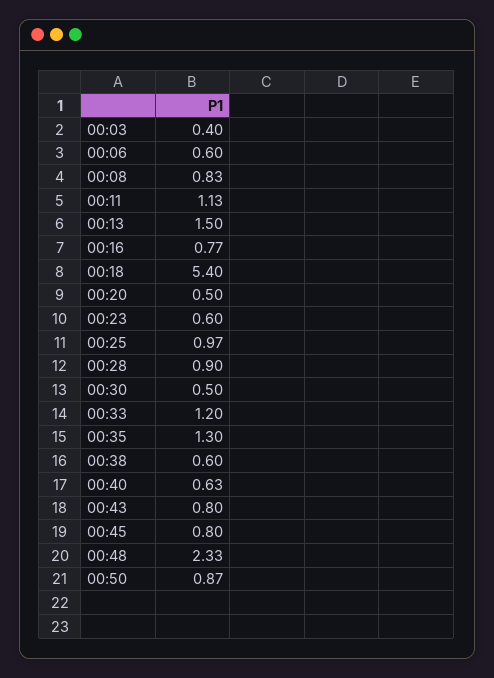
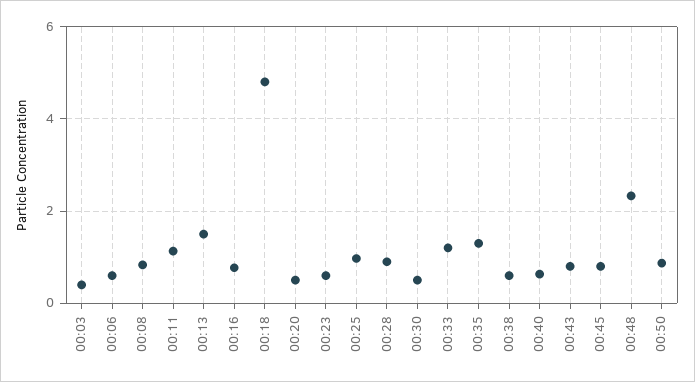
  {
    "00:03": 0.4,
    "00:06": 0.6,
    "00:08": 0.83,
    "00:11": 1.13,
    "00:13": 1.5,
    "00:16": 0.77,
-   "00:18": 5.4,
+   "00:18": 4.8,
    "00:20": 0.5,
    "00:23": 0.6,
    "00:25": 0.97,
    "00:28": 0.9,
    "00:30": 0.5,
    "00:33": 1.2,
    "00:35": 1.3,
    "00:38": 0.6,
    "00:40": 0.63,
    "00:43": 0.8,
    "00:45": 0.8,
    "00:48": 2.33,
    "00:50": 0.87
  }

